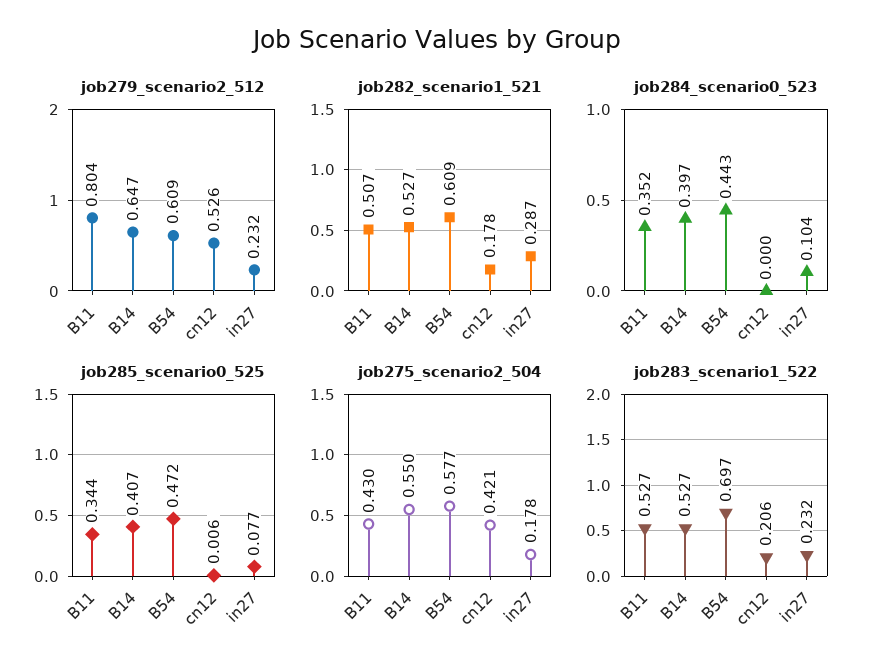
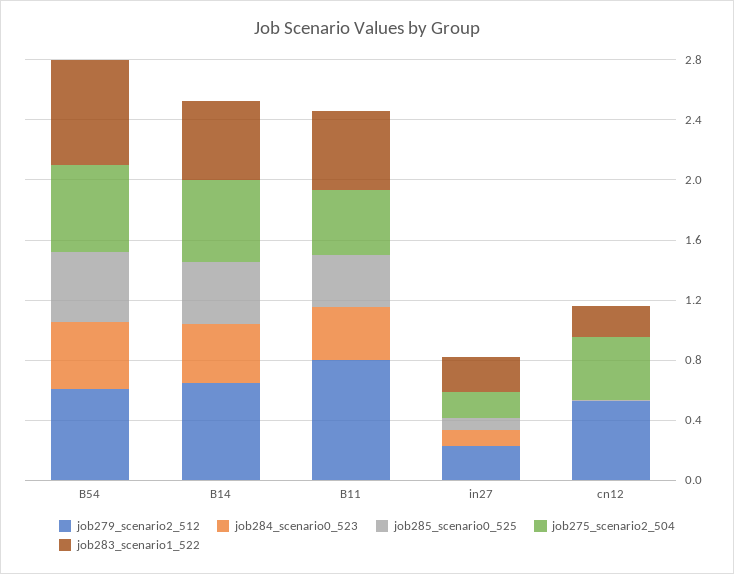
  {
    "job279_scenario2_512": {
      "B11": 0.804,
      "B14": 0.647,
      "B54": 0.609,
      "cn12": 0.526,
      "in27": 0.232
    },
-   "job282_scenario1_521": {
-     "B11": 0.507,
-     "B14": 0.527,
-     "B54": 0.609,
-     "cn12": 0.178,
-     "in27": 0.287
-   },
    "job284_scenario0_523": {
      "B11": 0.352,
      "B14": 0.397,
      "B54": 0.443,
      "cn12": 0,
      "in27": 0.104
    },
    "job285_scenario0_525": {
      "B11": 0.344,
      "B14": 0.407,
      "B54": 0.472,
      "cn12": 0.006,
      "in27": 0.077
    },
    "job275_scenario2_504": {
      "B11": 0.43,
      "B14": 0.55,
      "B54": 0.577,
      "cn12": 0.421,
      "in27": 0.178
    },
    "job283_scenario1_522": {
      "B11": 0.527,
      "B14": 0.527,
      "B54": 0.697,
      "cn12": 0.206,
      "in27": 0.232
    }
  }

